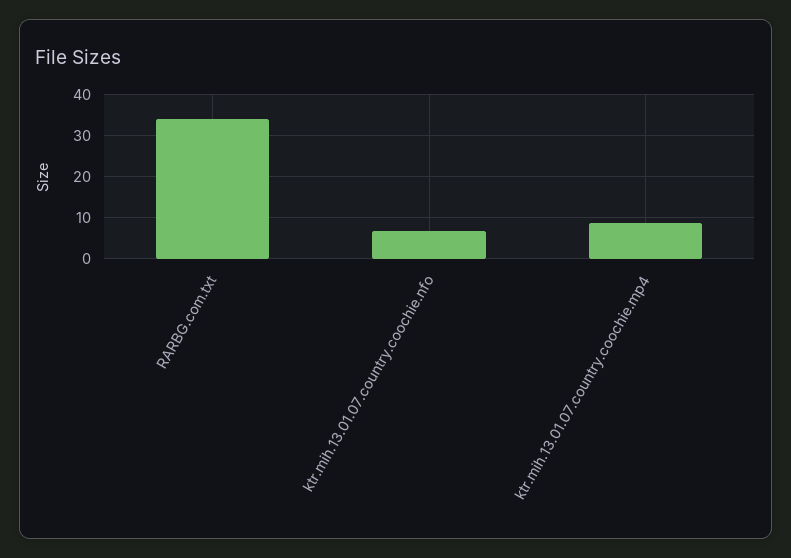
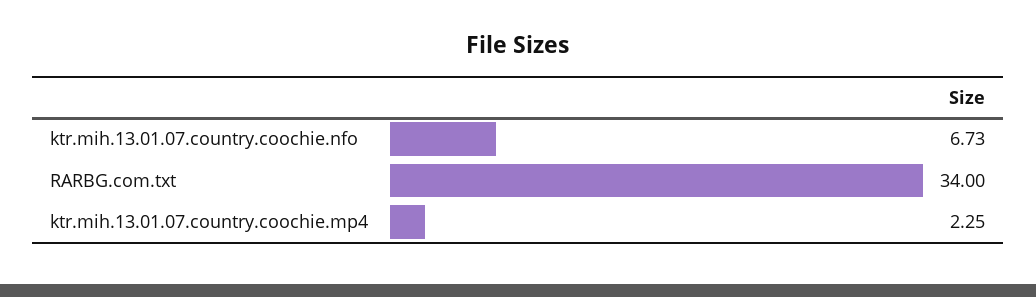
  {
    "RARBG.com.txt": 34,
    "ktr.mih.13.01.07.country.coochie.nfo": 6.73,
-   "ktr.mih.13.01.07.country.coochie.mp4": 8
+   "ktr.mih.13.01.07.country.coochie.mp4": 2.25
  }

